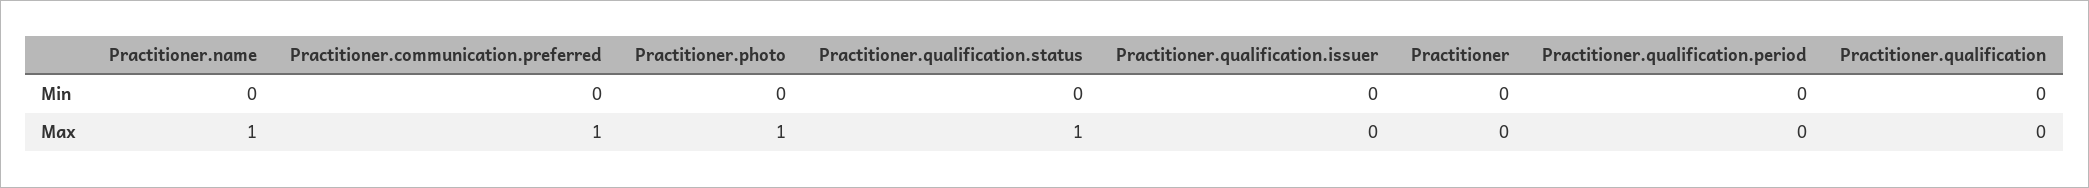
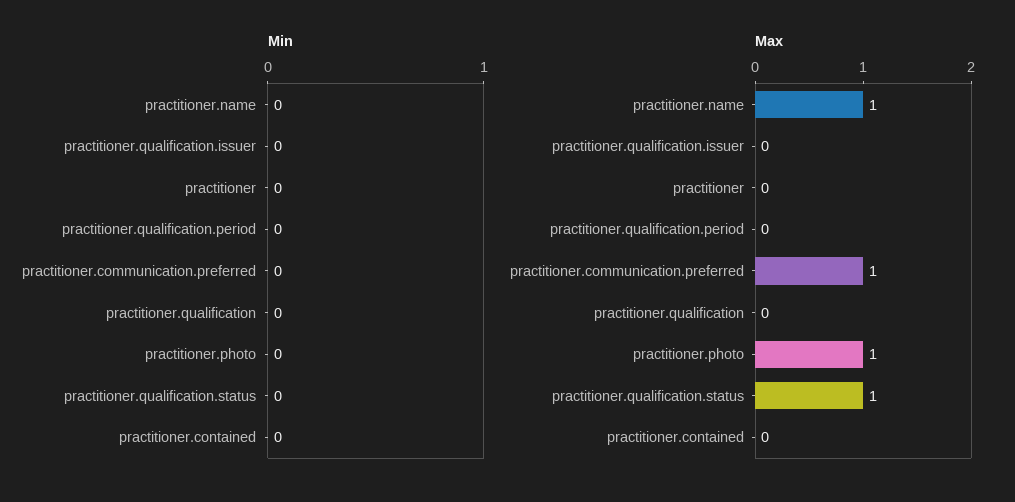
  {
    "Min": {
      "Practitioner.name": 0,
      "Practitioner.communication.preferred": 0,
      "Practitioner.photo": 0,
      "Practitioner.qualification.status": 0,
      "Practitioner.qualification.issuer": 0,
      "Practitioner": 0,
      "Practitioner.qualification.period": 0,
-     "Practitioner.qualification": 0
+     "Practitioner.qualification": 0,
+     "practitioner.contained": 0
    },
    "Max": {
      "Practitioner.name": 1,
      "Practitioner.communication.preferred": 1,
      "Practitioner.photo": 1,
      "Practitioner.qualification.status": 1,
      "Practitioner.qualification.issuer": 0,
      "Practitioner": 0,
      "Practitioner.qualification.period": 0,
-     "Practitioner.qualification": 0
+     "Practitioner.qualification": 0,
+     "practitioner.contained": 0
    }
  }

